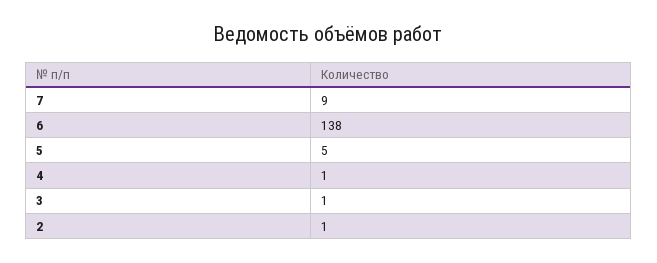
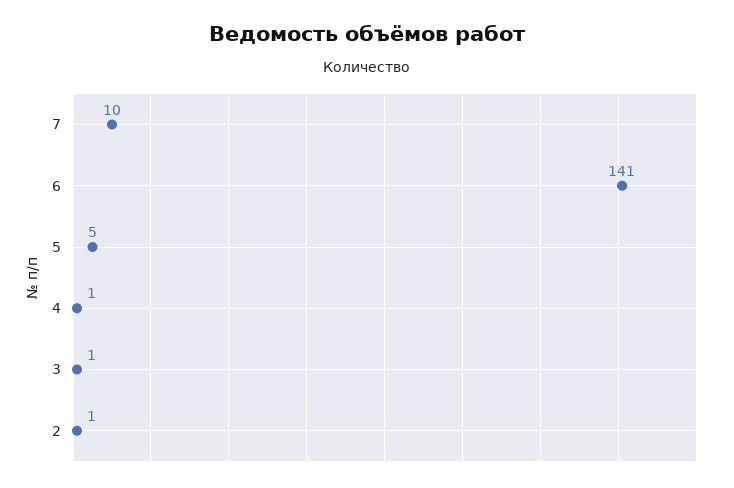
  {
-   "7": 9,
+   "7": 10,
-   "6": 138,
+   "6": 141,
    "5": 5,
    "4": 1,
    "3": 1,
    "2": 1
  }

